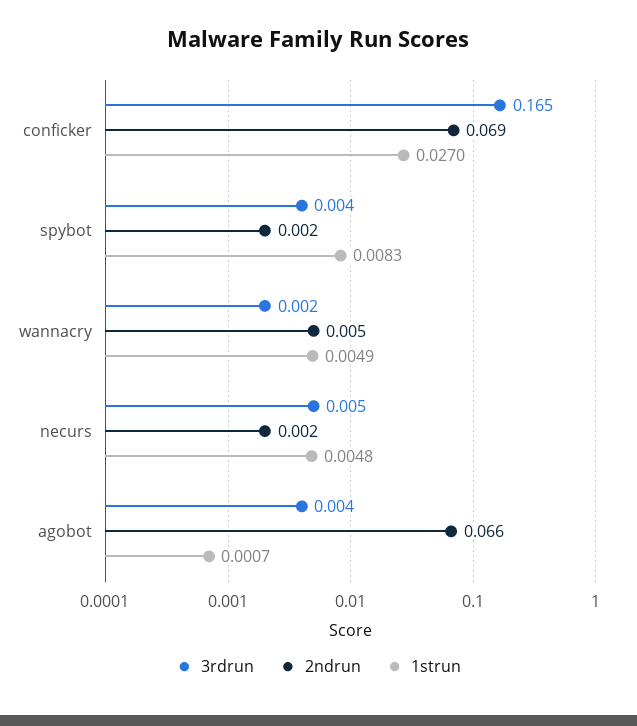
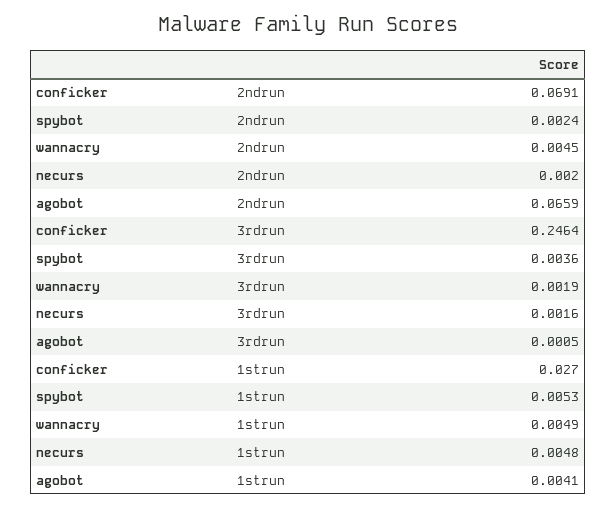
  {
    "3rdrun": {
-     "conficker": 0.165,
+     "conficker": 0.2464,
      "spybot": 0.0036,
      "wannacry": 0.0019,
-     "necurs": 0.005,
+     "necurs": 0.0016,
-     "agobot": 0.004
+     "agobot": 0.0005
    },
    "2ndrun": {
      "conficker": 0.0691,
      "spybot": 0.0024,
      "wannacry": 0.0045,
      "necurs": 0.002,
      "agobot": 0.0659
    },
    "1strun": {
      "conficker": 0.027,
-     "spybot": 0.0083,
+     "spybot": 0.0053,
      "wannacry": 0.0049,
      "necurs": 0.0048,
-     "agobot": 0.0007
+     "agobot": 0.0041
    }
  }

